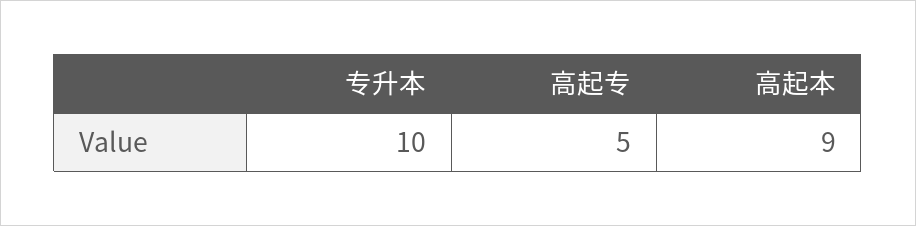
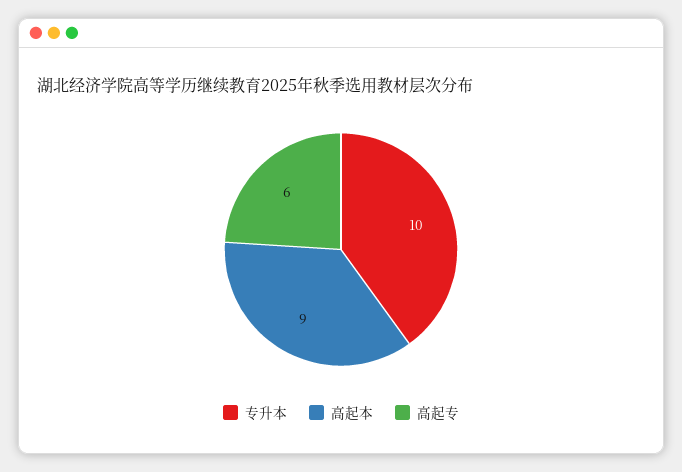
  {
    "专升本": 10,
-   "高起专": 5,
+   "高起专": 6,
    "高起本": 9
  }

